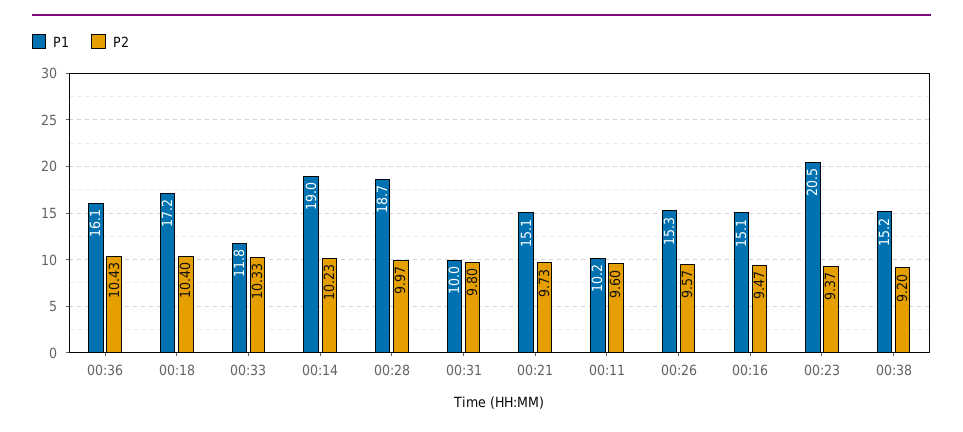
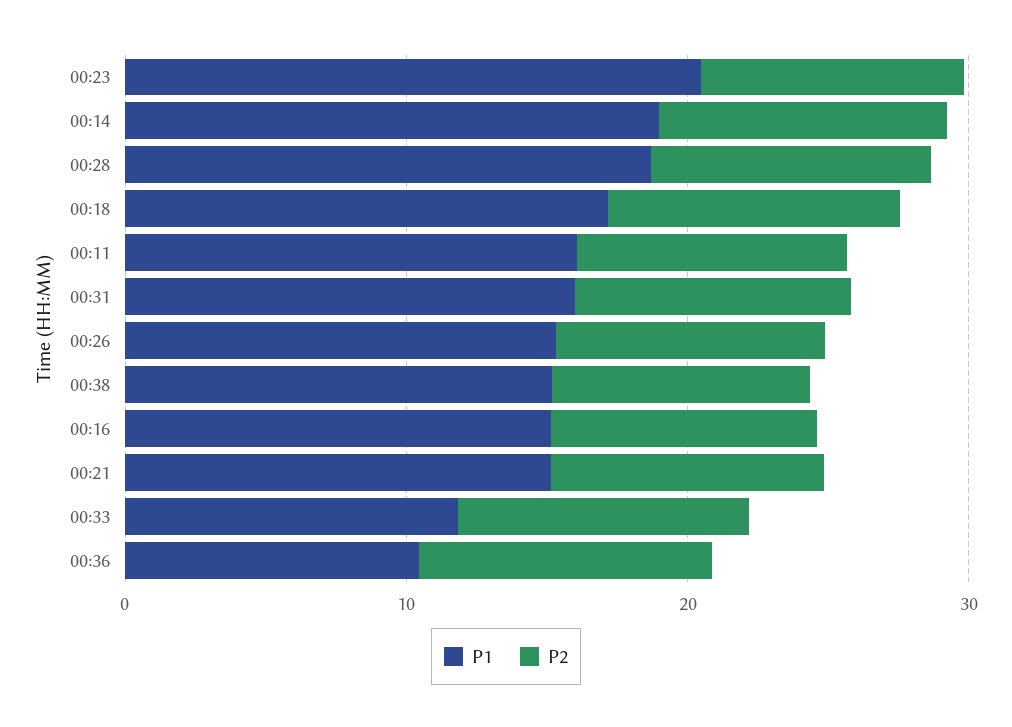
  {
    "P1": {
-     "00:36": 16.1,
+     "00:36": 10,
      "00:18": 17.2,
      "00:33": 11.8,
      "00:14": 19,
      "00:28": 18.7,
-     "00:31": 10,
+     "00:31": 16,
      "00:21": 15.1,
-     "00:11": 10.2,
+     "00:11": 16,
      "00:26": 15.3,
      "00:16": 15.1,
      "00:23": 20.5,
      "00:38": 15.2
    },
    "P2": {
      "00:36": 10.43,
      "00:18": 10.4,
      "00:33": 10.33,
      "00:14": 10.23,
      "00:28": 9.97,
      "00:31": 9.8,
      "00:21": 9.73,
      "00:11": 9.6,
      "00:26": 9.57,
      "00:16": 9.47,
      "00:23": 9.37,
      "00:38": 9.2
    }
  }

